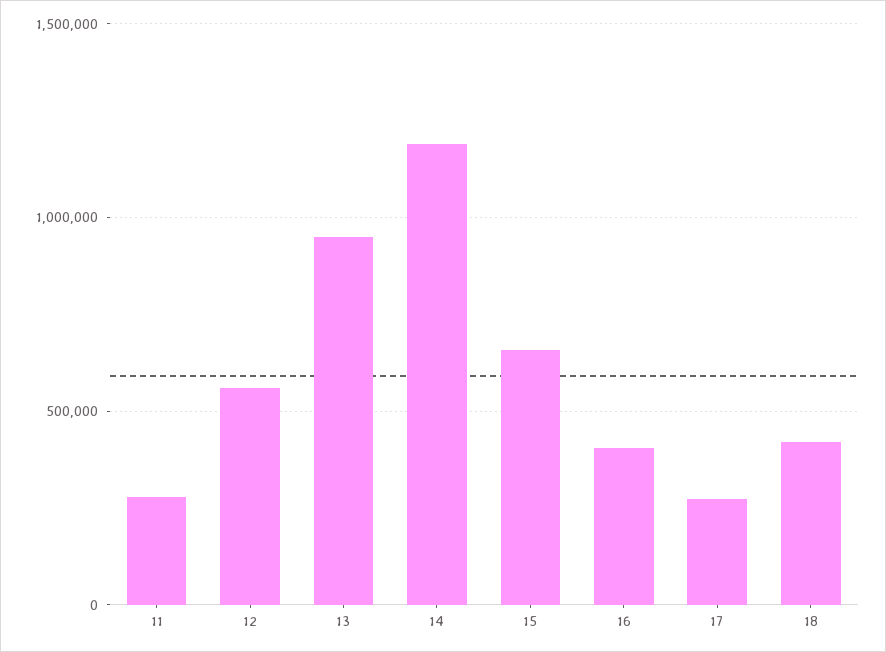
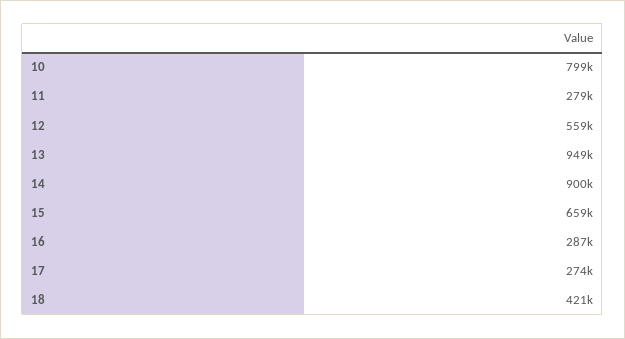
  {
    "11": 279000,
    "12": 559000,
    "13": 949000,
-   "14": 1200000,
+   "14": 900000,
    "15": 659000,
-   "16": 400000,
+   "16": 287000,
    "17": 274000,
-   "18": 421000
+   "18": 421000,
+   "10": 799000
  }

